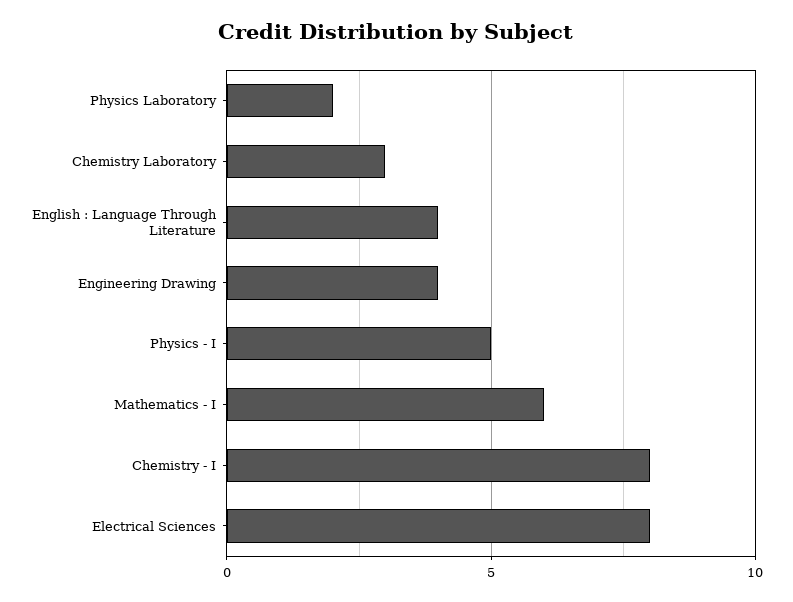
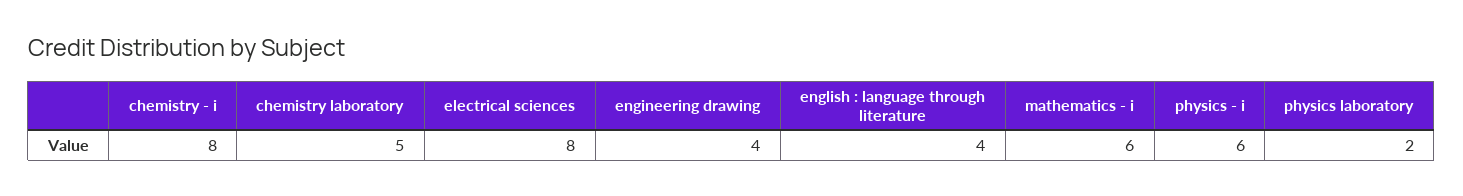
  {
    "Physics Laboratory": 2,
-   "Chemistry Laboratory": 3,
+   "Chemistry Laboratory": 5,
    "English : Language Through Literature": 4,
    "Engineering Drawing": 4,
-   "Physics - I": 5,
+   "Physics - I": 6,
    "Mathematics - I": 6,
    "Chemistry - I": 8,
    "Electrical Sciences": 8
  }

